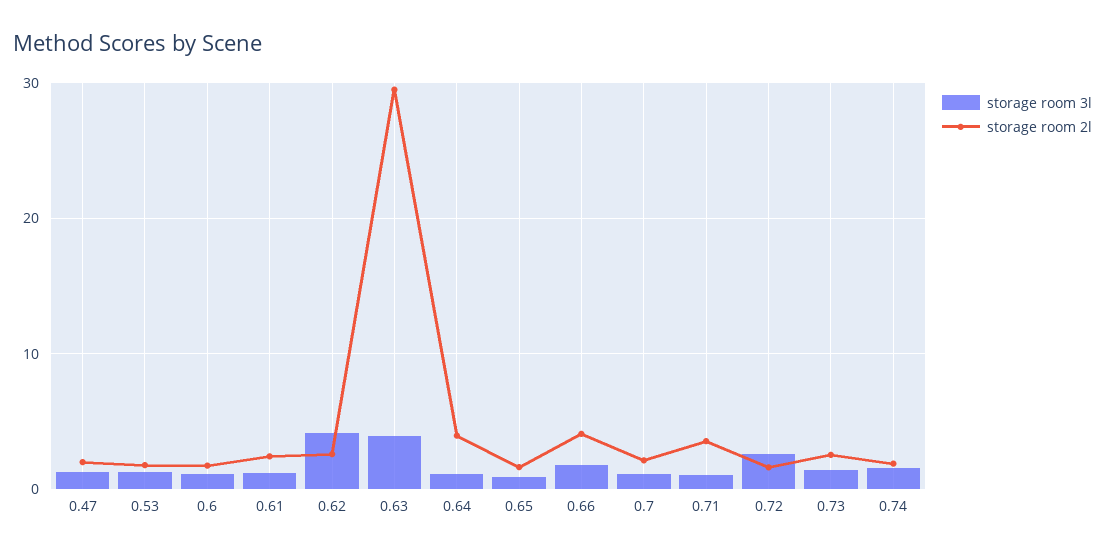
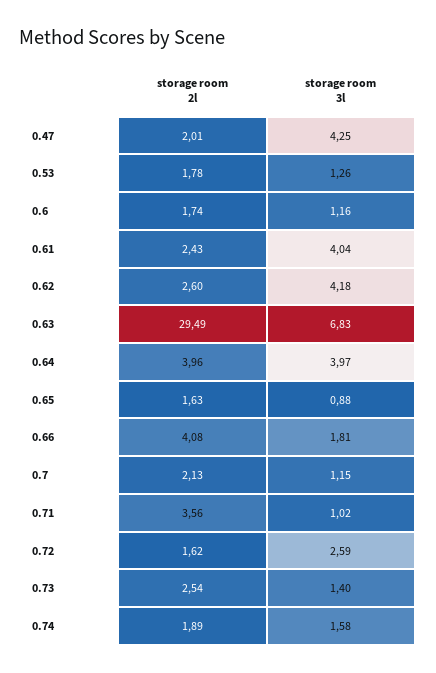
  {
    "storage room 3l": {
-     "0.47": 1,
+     "0.47": 4.25,
      "0.53": 1.26,
      "0.6": 1.16,
-     "0.61": 1,
+     "0.61": 4.04,
      "0.62": 4.18,
-     "0.63": 4,
+     "0.63": 6.83,
-     "0.64": 1,
+     "0.64": 3.97,
      "0.65": 0.88,
      "0.66": 1.81,
      "0.7": 1.15,
      "0.71": 1.02,
      "0.72": 2.59,
      "0.73": 1.4,
      "0.74": 1.58
    },
    "storage room 2l": {
      "0.47": 2.01,
      "0.53": 1.78,
      "0.6": 1.74,
      "0.61": 2.43,
      "0.62": 2.6,
      "0.63": 29.49,
      "0.64": 3.96,
      "0.65": 1.63,
      "0.66": 4.08,
      "0.7": 2.13,
      "0.71": 3.56,
      "0.72": 1.62,
      "0.73": 2.54,
      "0.74": 1.89
    }
  }

